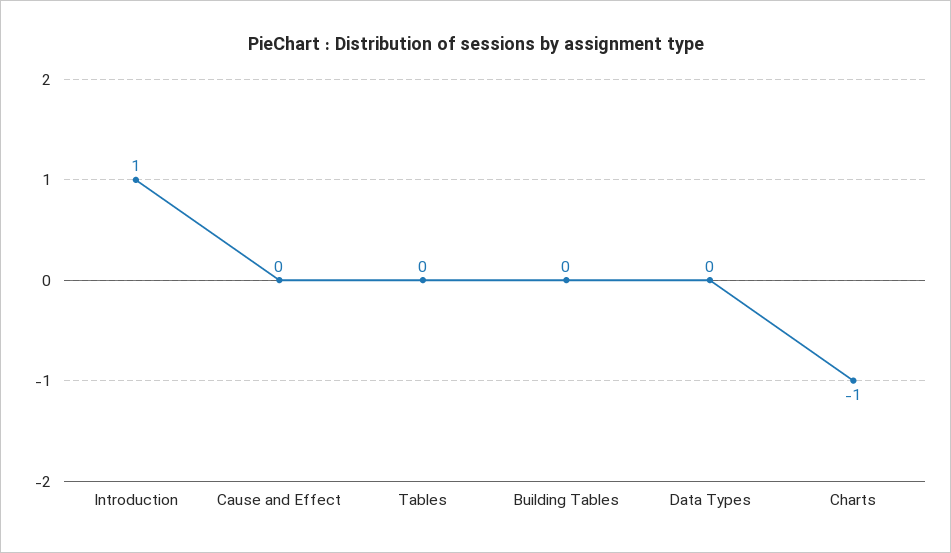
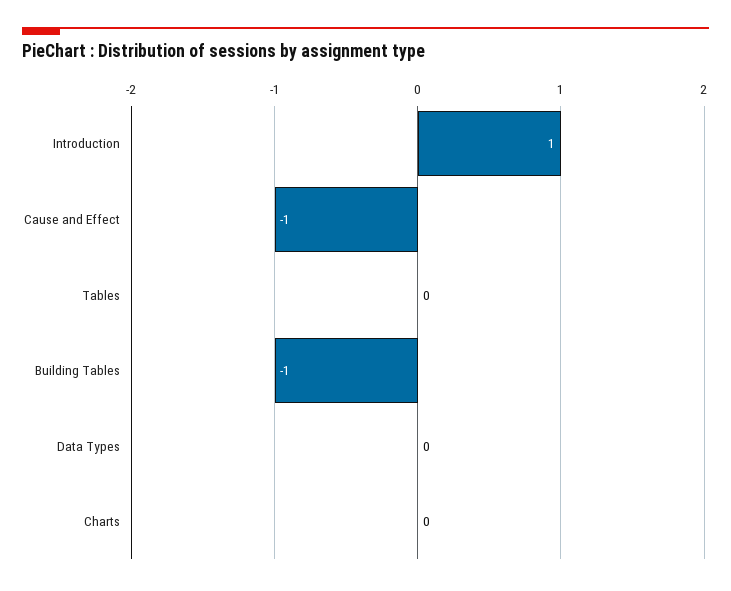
  {
    "Introduction": 1,
-   "Cause and Effect": 0,
+   "Cause and Effect": -1,
    "Tables": 0,
-   "Building Tables": 0,
+   "Building Tables": -1,
    "Data Types": 0,
-   "Charts": -1
+   "Charts": 0
  }

